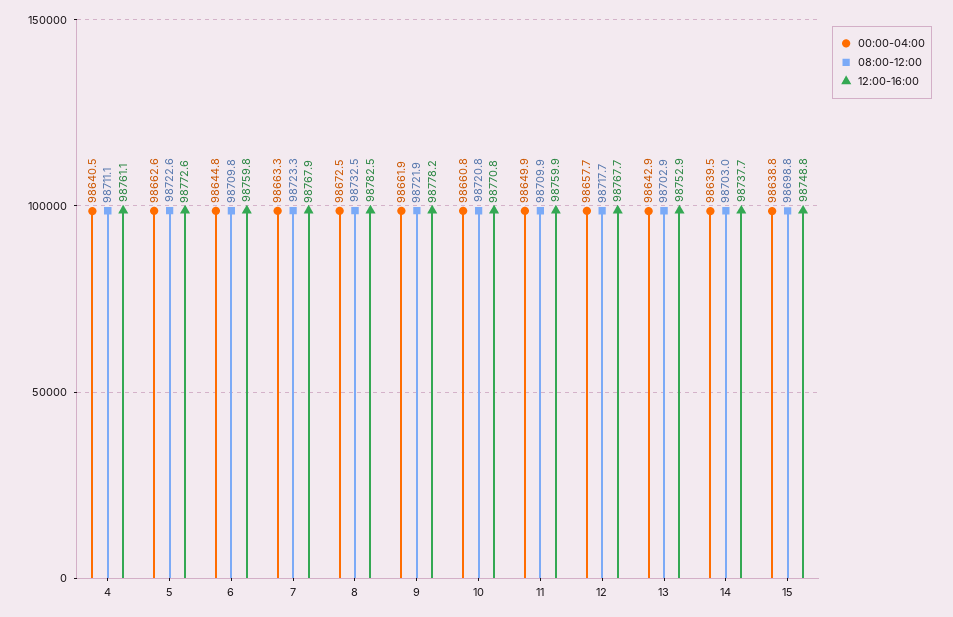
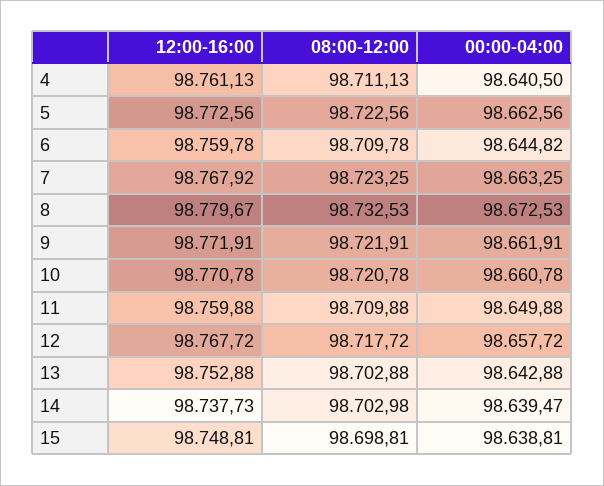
  {
    "00:00-04:00": {
      "4": 98640.5,
      "5": 98662.56,
      "6": 98644.82,
      "7": 98663.25,
      "8": 98672.53,
      "9": 98661.91,
      "10": 98660.78,
      "11": 98649.88,
      "12": 98657.72,
      "13": 98642.88,
      "14": 98639.47,
      "15": 98638.81
    },
    "08:00-12:00": {
      "4": 98711.13,
      "5": 98722.56,
      "6": 98709.78,
      "7": 98723.25,
      "8": 98732.53,
      "9": 98721.91,
      "10": 98720.78,
      "11": 98709.88,
      "12": 98717.72,
      "13": 98702.88,
      "14": 98702.98,
      "15": 98698.81
    },
    "12:00-16:00": {
      "4": 98761.13,
      "5": 98772.56,
      "6": 98759.78,
      "7": 98767.92,
-     "8": 98782.5,
+     "8": 98779.67,
-     "9": 98778.2,
+     "9": 98771.91,
      "10": 98770.78,
      "11": 98759.88,
      "12": 98767.72,
      "13": 98752.88,
      "14": 98737.73,
      "15": 98748.81
    }
  }

